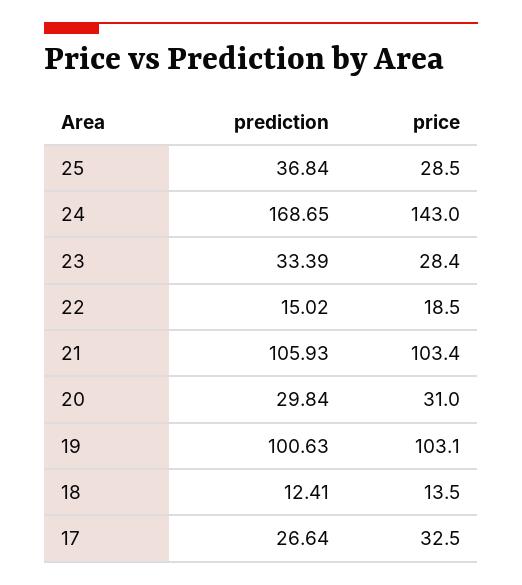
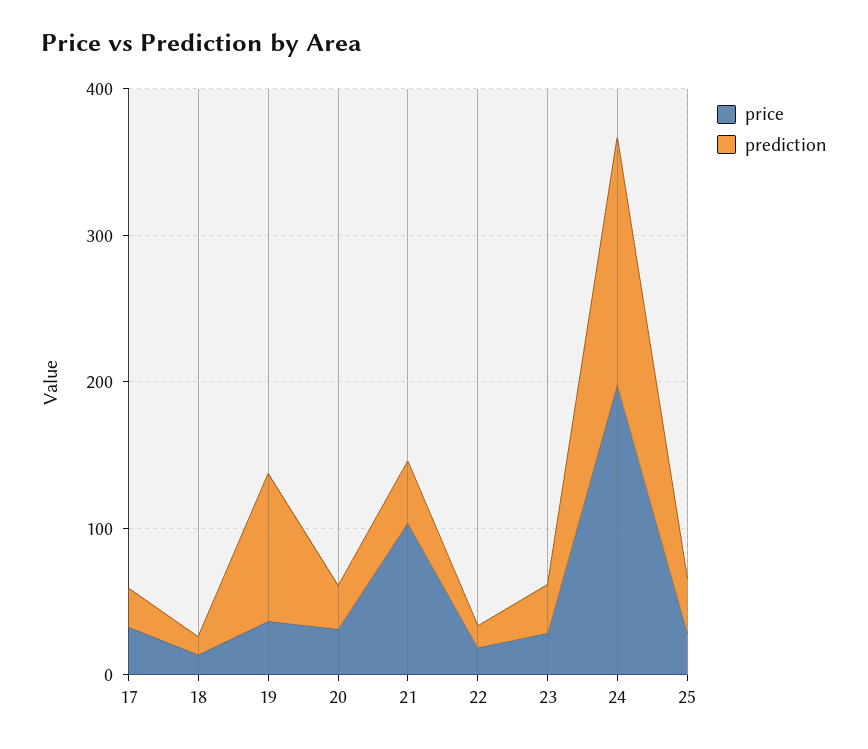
  {
    "prediction": {
      "25": 36.84,
      "24": 168.65,
      "23": 33.39,
      "22": 15.02,
-     "21": 105.93,
+     "21": 40,
      "20": 29.84,
      "19": 100.63,
      "18": 12.41,
      "17": 26.64
    },
    "price": {
      "25": 28.5,
-     "24": 143,
+     "24": 200,
      "23": 28.4,
      "22": 18.5,
      "21": 103.4,
      "20": 31,
-     "19": 103.1,
+     "19": 40,
      "18": 13.5,
      "17": 32.5
    }
  }

